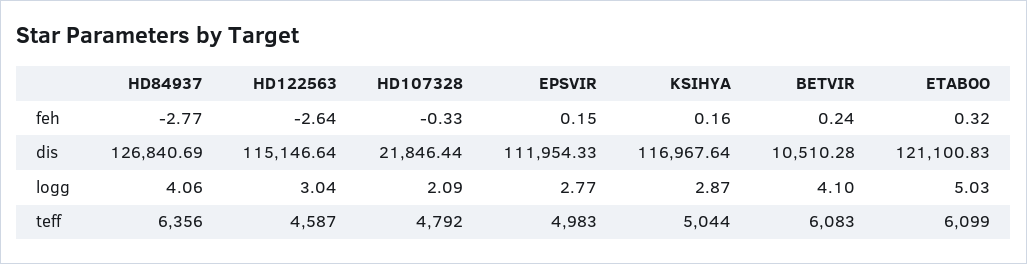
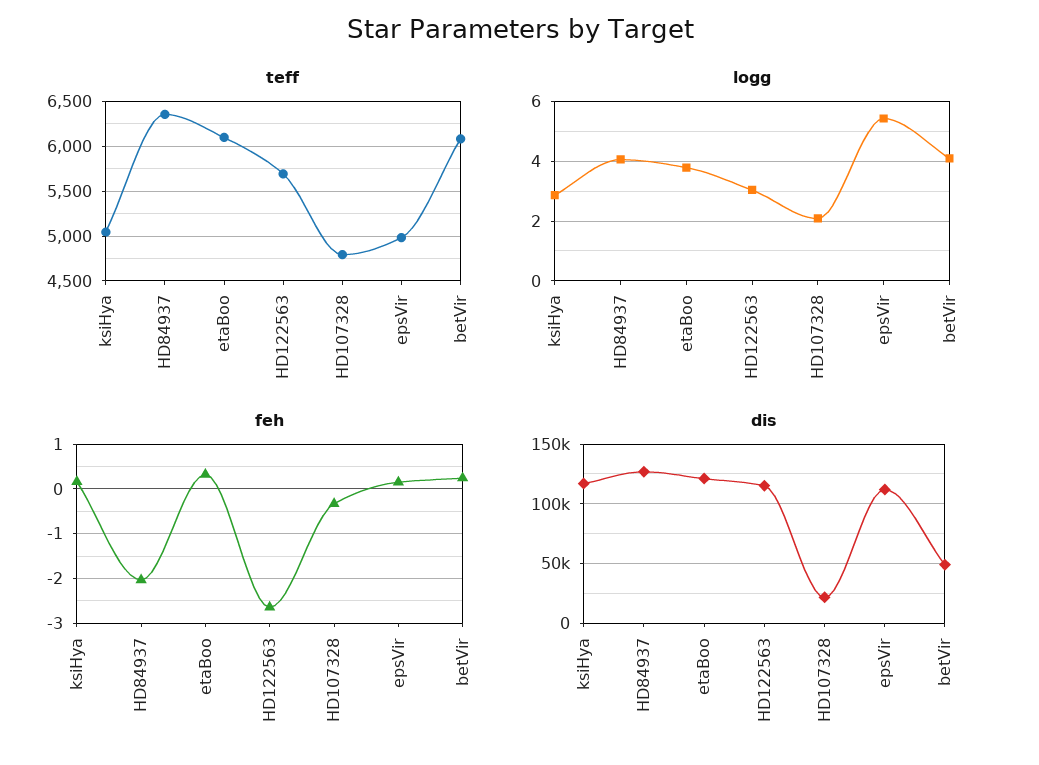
  {
    "feh": {
-     "HD84937": -2.77,
+     "HD84937": -2,
      "HD122563": -2.64,
      "HD107328": -0.33,
      "EPSVIR": 0.15,
      "KSIHYA": 0.16,
      "BETVIR": 0.24,
      "ETABOO": 0.32
    },
    "dis": {
      "HD84937": 126840.69,
      "HD122563": 115146.64,
      "HD107328": 21846.44,
      "EPSVIR": 111954.33,
      "KSIHYA": 116967.64,
-     "BETVIR": 10510.28,
+     "BETVIR": 50000,
      "ETABOO": 121100.83
    },
    "logg": {
      "HD84937": 4.06,
      "HD122563": 3.04,
      "HD107328": 2.09,
-     "EPSVIR": 2.77,
+     "EPSVIR": 5.5,
      "KSIHYA": 2.87,
      "BETVIR": 4.1,
-     "ETABOO": 5.03
+     "ETABOO": 3.75
    },
    "teff": {
      "HD84937": 6356,
-     "HD122563": 4587,
+     "HD122563": 5700,
      "HD107328": 4792,
      "EPSVIR": 4983,
      "KSIHYA": 5044,
      "BETVIR": 6083,
      "ETABOO": 6099
    }
  }

